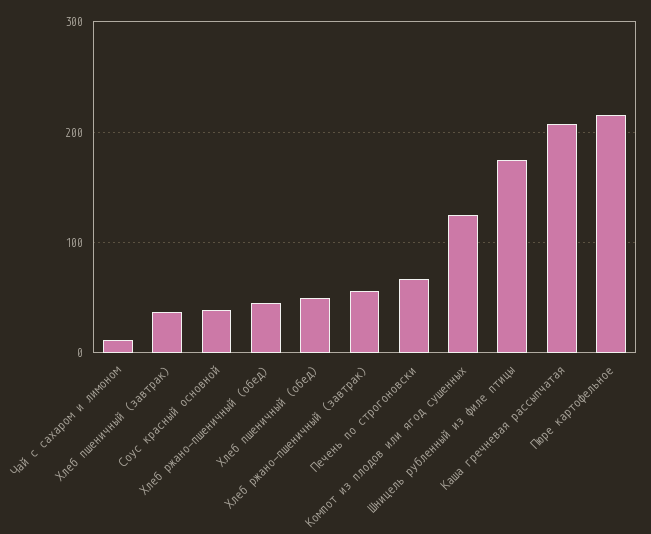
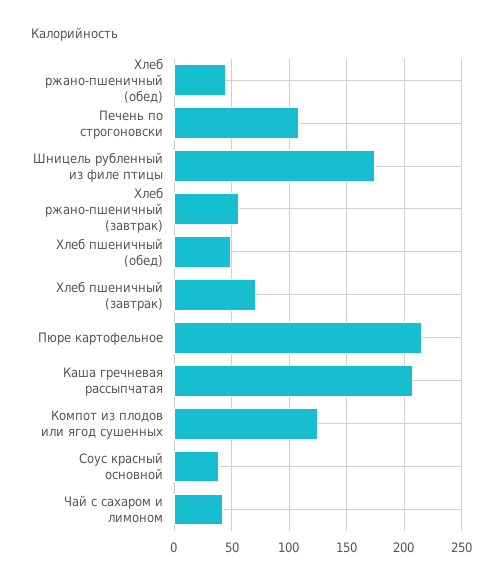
  {
-   "Чай с сахаром и лимоном": 10,
+   "Чай с сахаром и лимоном": 40,
-   "Хлеб пшеничный (завтрак)": 40,
+   "Хлеб пшеничный (завтрак)": 70,
    "Соус красный основной": 40,
    "Хлеб ржано-пшеничный (обед)": 40,
    "Хлеб пшеничный (обед)": 50,
    "Хлеб ржано-пшеничный (завтрак)": 60,
-   "Печень по строгоновски": 70,
+   "Печень по строгоновски": 110,
    "Компот из плодов или ягод сушенных": 120,
    "Шницель рубленный из филе птицы": 170,
    "Каша гречневая рассыпчатая": 210,
    "Пюре картофельное": 220
  }

